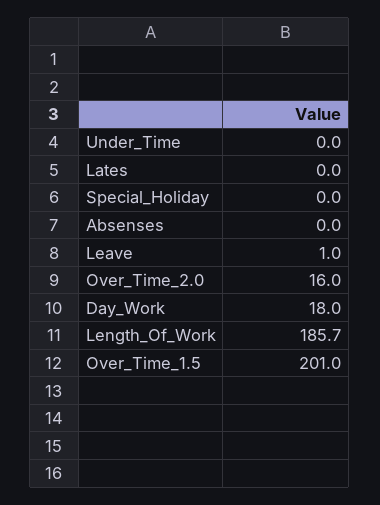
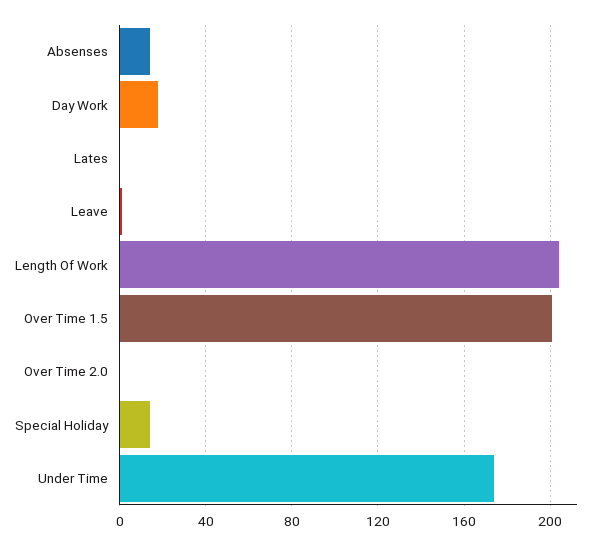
  {
-   "Under_Time": 0,
+   "Under_Time": 175,
    "Lates": 0,
-   "Special_Holiday": 0,
+   "Special_Holiday": 15,
-   "Absenses": 0,
+   "Absenses": 15,
    "Leave": 1,
-   "Over_Time_2.0": 16,
+   "Over_Time_2.0": 0,
    "Day_Work": 18,
-   "Length_Of_Work": 185.7,
+   "Length_Of_Work": 205,
    "Over_Time_1.5": 201
  }

